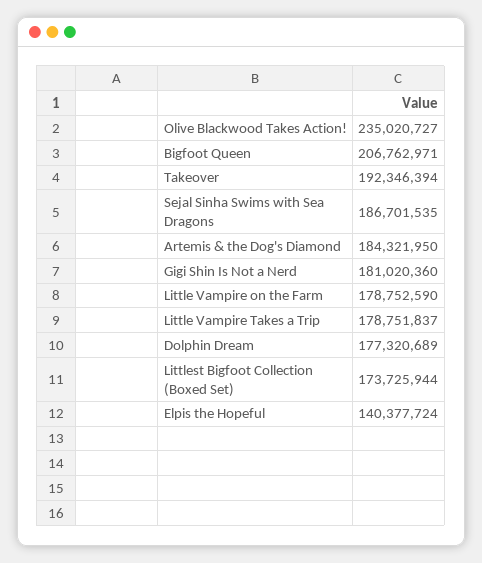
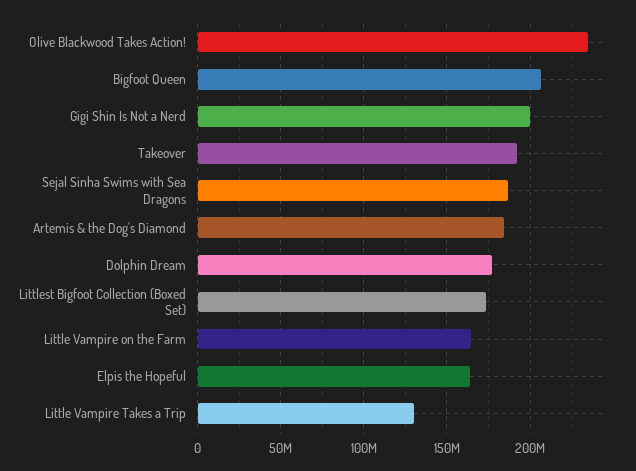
  {
    "Olive Blackwood Takes Action!": 235020727,
    "Bigfoot Queen": 206762971,
    "Takeover": 192346394,
    "Sejal Sinha Swims with Sea Dragons": 186701535,
    "Artemis & the Dog's Diamond": 184321950,
-   "Gigi Shin Is Not a Nerd": 181020360,
+   "Gigi Shin Is Not a Nerd": 200000000,
-   "Little Vampire on the Farm": 178752590,
+   "Little Vampire on the Farm": 165000000,
-   "Little Vampire Takes a Trip": 178751837,
+   "Little Vampire Takes a Trip": 130000000,
    "Dolphin Dream": 177320689,
    "Littlest Bigfoot Collection (Boxed Set)": 173725944,
-   "Elpis the Hopeful": 140377724
+   "Elpis the Hopeful": 165000000
  }

